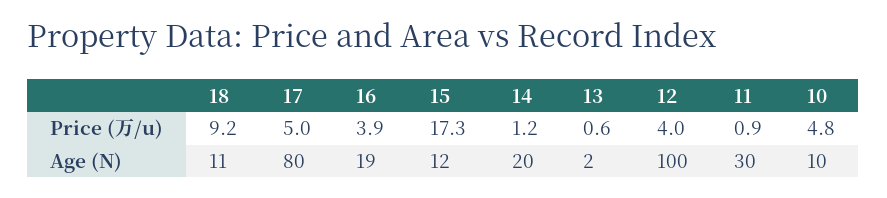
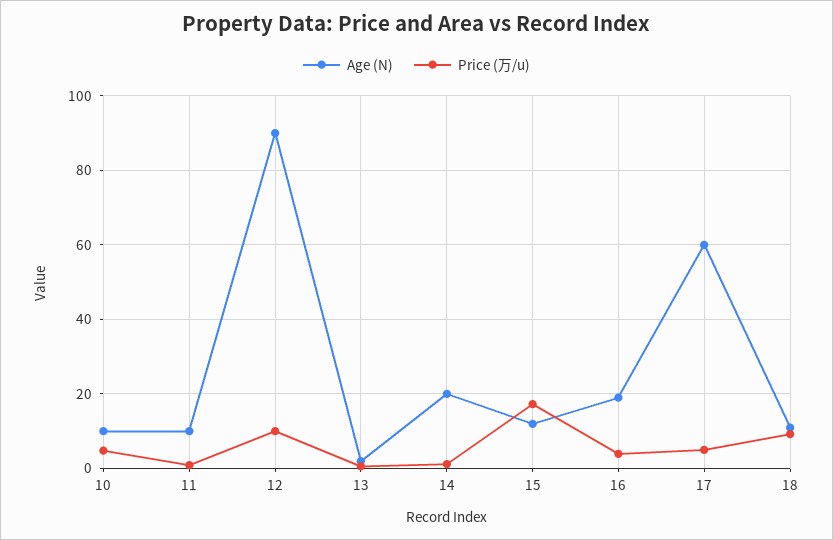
  {
    "Price (万/u)": {
      "18": 9.2,
      "17": 5,
      "16": 3.9,
      "15": 17.3,
      "14": 1.2,
      "13": 0.6,
-     "12": 4,
+     "12": 10,
      "11": 0.9,
      "10": 4.8
    },
    "Age (N)": {
      "18": 11,
-     "17": 80,
+     "17": 60,
      "16": 19,
      "15": 12,
      "14": 20,
      "13": 2,
-     "12": 100,
+     "12": 90,
-     "11": 30,
+     "11": 10,
      "10": 10
    }
  }

